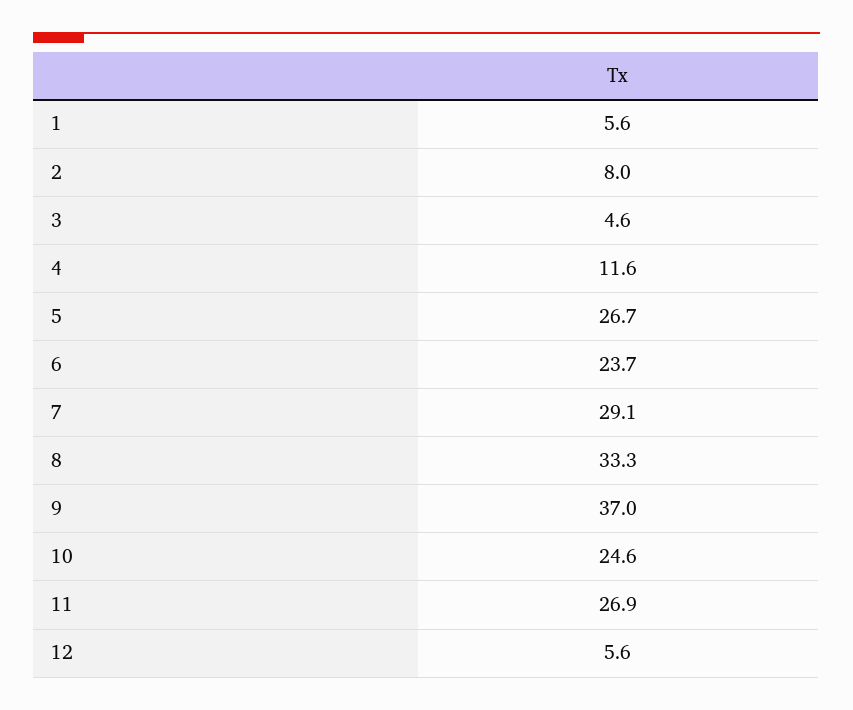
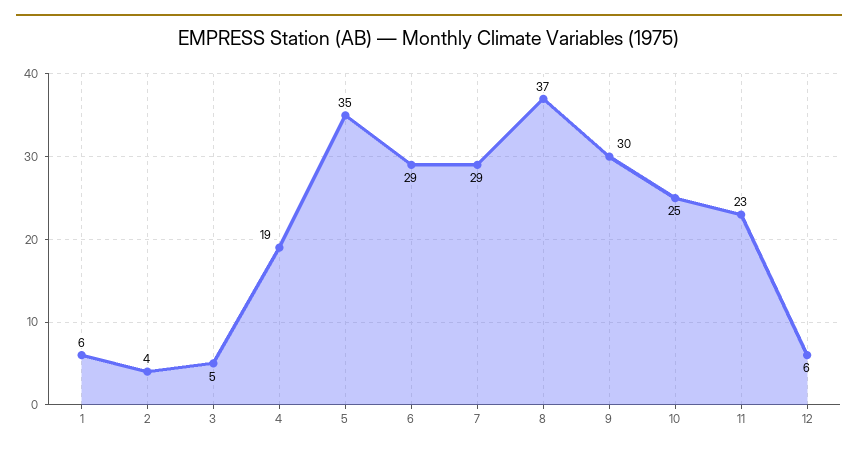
  {
    "1": 5.6,
-   "2": 8,
+   "2": 4,
    "3": 4.6,
-   "4": 11.6,
+   "4": 19,
-   "5": 26.7,
+   "5": 35,
-   "6": 23.7,
+   "6": 29,
    "7": 29.1,
-   "8": 33.3,
+   "8": 37,
-   "9": 37,
+   "9": 30,
    "10": 24.6,
-   "11": 26.9,
+   "11": 23,
    "12": 5.6
  }

